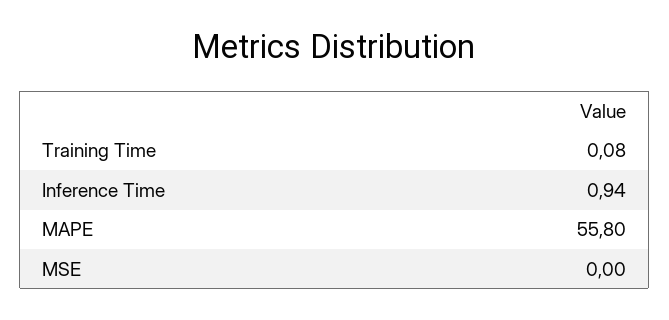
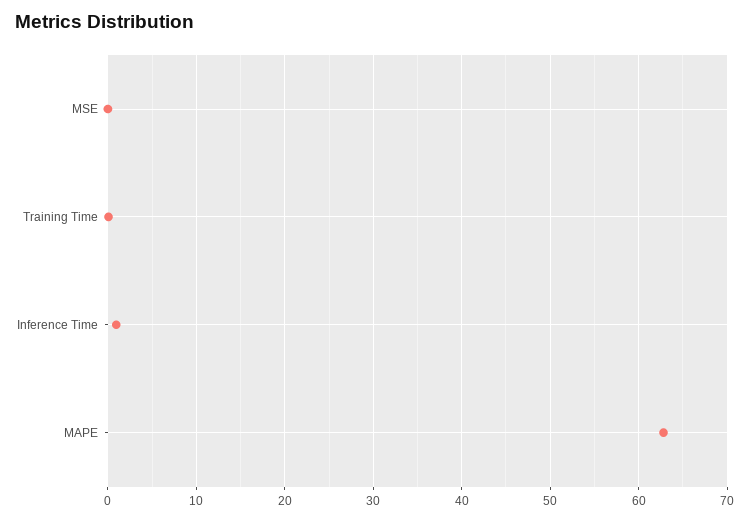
  {
    "Training Time": 0.08,
    "Inference Time": 0.94,
-   "MAPE": 55.8,
+   "MAPE": 63,
    "MSE": 0
  }

